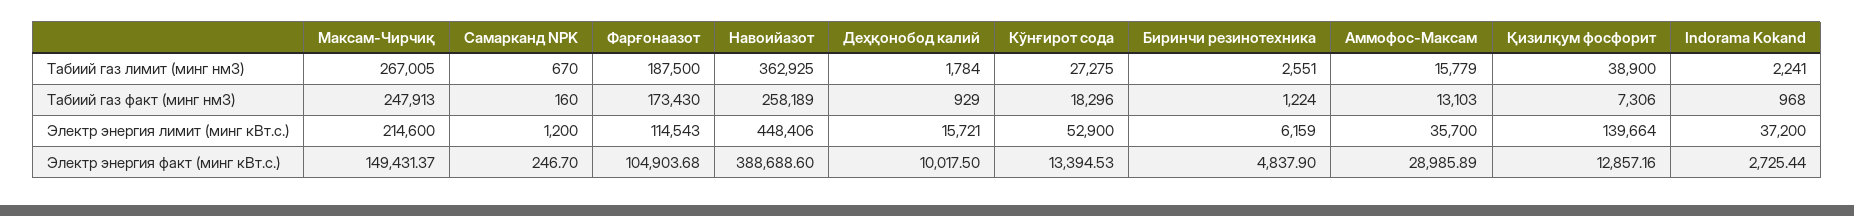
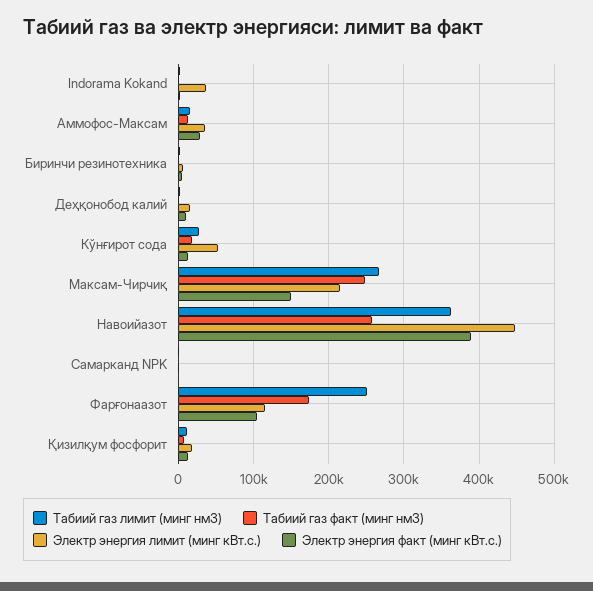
  {
    "Табиий газ лимит (минг нм3)": {
      "Максам-Чирчиқ": 267005,
      "Самарканд NPK": 670,
-     "Фарғонаазот": 187500,
+     "Фарғонаазот": 250000,
      "Навоийазот": 362925,
      "Деҳқонобод калий": 1784,
      "Кўнғирот сода": 27275,
      "Биринчи резинотехника": 2551,
      "Аммофос-Максам": 15779,
-     "Қизилқум фосфорит": 38900,
+     "Қизилқум фосфорит": 10000,
      "Indorama Kokand": 2241
    },
    "Табиий газ факт (минг нм3)": {
      "Максам-Чирчиқ": 247913,
      "Самарканд NPK": 160,
      "Фарғонаазот": 173430,
      "Навоийазот": 258189,
      "Деҳқонобод калий": 929,
      "Кўнғирот сода": 18296,
      "Биринчи резинотехника": 1224,
      "Аммофос-Максам": 13103,
      "Қизилқум фосфорит": 7306,
      "Indorama Kokand": 968
    },
    "Электр энергия лимит (минг кВт.с.)": {
      "Максам-Чирчиқ": 214600,
      "Самарканд NPK": 1200,
      "Фарғонаазот": 114543,
      "Навоийазот": 448406,
      "Деҳқонобод калий": 15721,
      "Кўнғирот сода": 52900,
      "Биринчи резинотехника": 6159,
      "Аммофос-Максам": 35700,
-     "Қизилқум фосфорит": 139664,
+     "Қизилқум фосфорит": 20000,
      "Indorama Kokand": 37200
    },
    "Электр энергия факт (минг кВт.с.)": {
      "Максам-Чирчиқ": 149431.37,
      "Самарканд NPK": 246.7,
      "Фарғонаазот": 104903.68,
      "Навоийазот": 388688.6,
      "Деҳқонобод калий": 10017.5,
      "Кўнғирот сода": 13394.53,
      "Биринчи резинотехника": 4837.9,
      "Аммофос-Максам": 28985.89,
      "Қизилқум фосфорит": 12857.16,
      "Indorama Kokand": 2725.44
    }
  }

